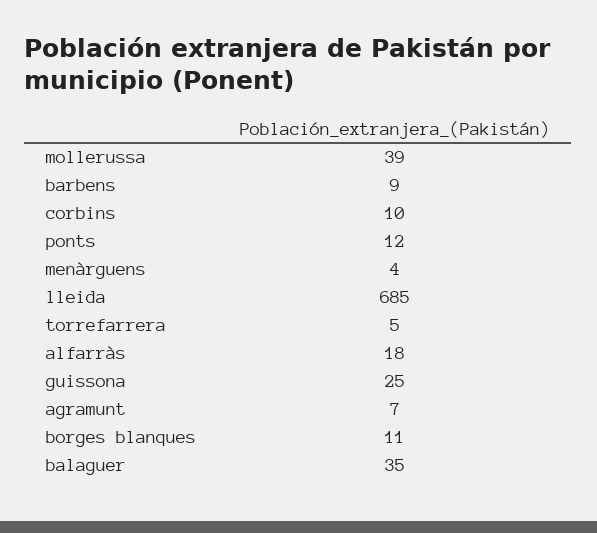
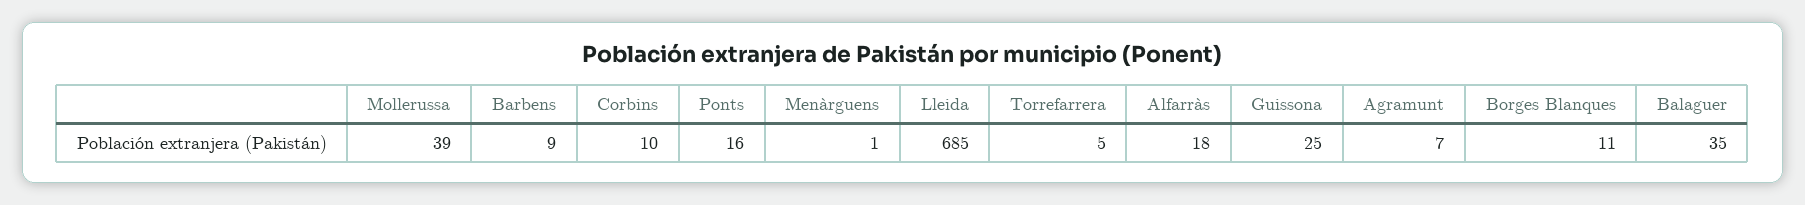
  {
    "mollerussa": 39,
    "barbens": 9,
    "corbins": 10,
-   "ponts": 12,
+   "ponts": 16,
-   "menàrguens": 4,
+   "menàrguens": 1,
    "lleida": 685,
    "torrefarrera": 5,
    "alfarràs": 18,
    "guissona": 25,
    "agramunt": 7,
    "borges blanques": 11,
    "balaguer": 35
  }

